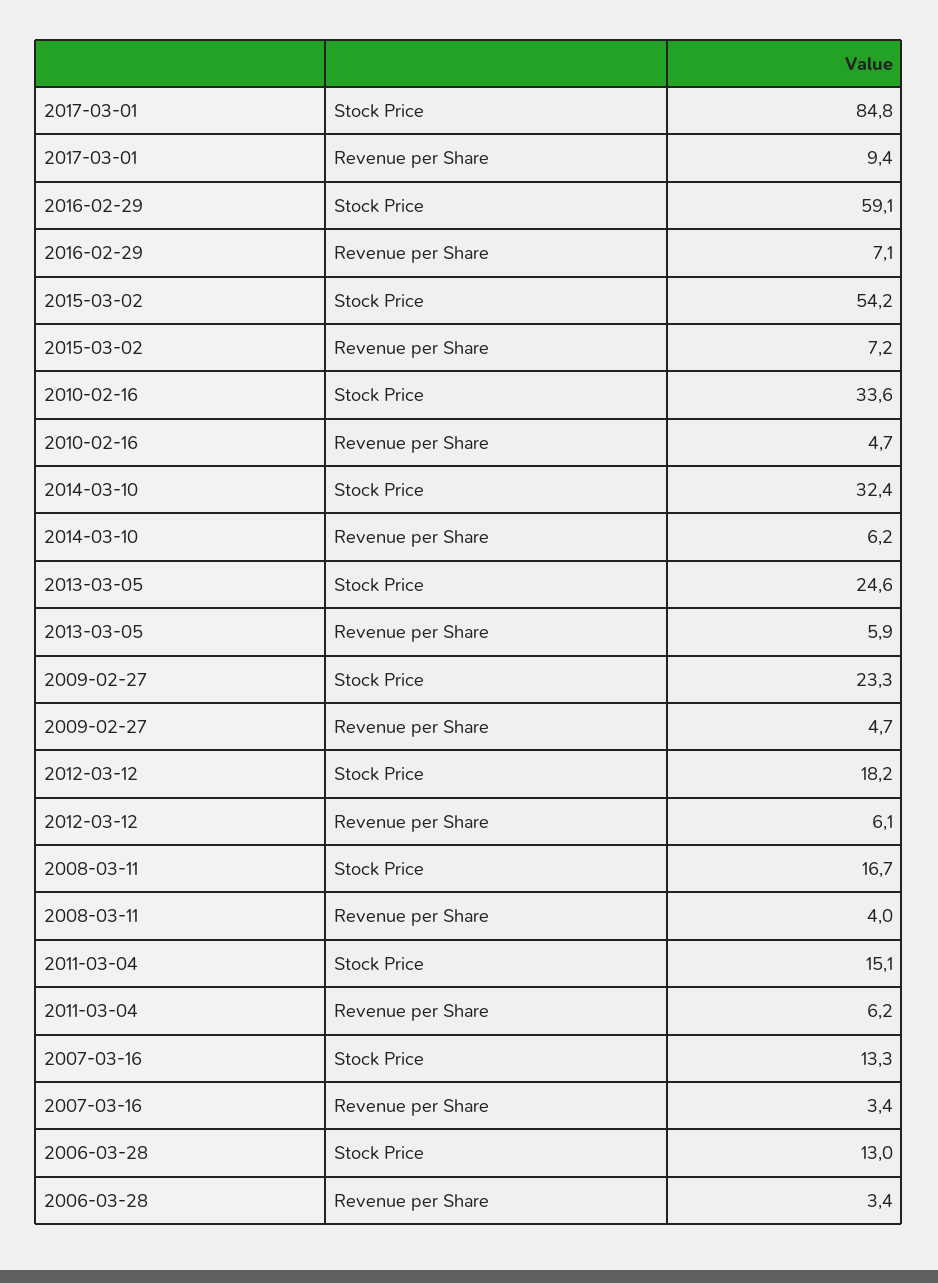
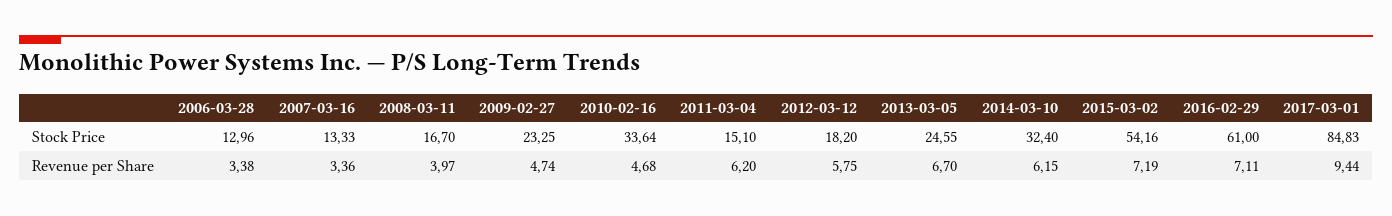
  {
    "2017-03-01": {
      "Stock Price": 84.83,
      "Revenue per Share": 9.44
    },
    "2016-02-29": {
-     "Stock Price": 59.1,
+     "Stock Price": 61,
      "Revenue per Share": 7.11
    },
    "2015-03-02": {
      "Stock Price": 54.16,
      "Revenue per Share": 7.19
    },
    "2010-02-16": {
      "Stock Price": 33.64,
      "Revenue per Share": 4.68
    },
    "2014-03-10": {
      "Stock Price": 32.4,
      "Revenue per Share": 6.15
    },
    "2013-03-05": {
      "Stock Price": 24.55,
-     "Revenue per Share": 5.9
+     "Revenue per Share": 6.7
    },
    "2009-02-27": {
      "Stock Price": 23.25,
      "Revenue per Share": 4.74
    },
    "2012-03-12": {
      "Stock Price": 18.2,
-     "Revenue per Share": 6.1
+     "Revenue per Share": 5.75
    },
    "2008-03-11": {
      "Stock Price": 16.7,
      "Revenue per Share": 3.97
    },
    "2011-03-04": {
      "Stock Price": 15.1,
      "Revenue per Share": 6.2
    },
    "2007-03-16": {
      "Stock Price": 13.33,
      "Revenue per Share": 3.36
    },
    "2006-03-28": {
      "Stock Price": 12.96,
      "Revenue per Share": 3.38
    }
  }

